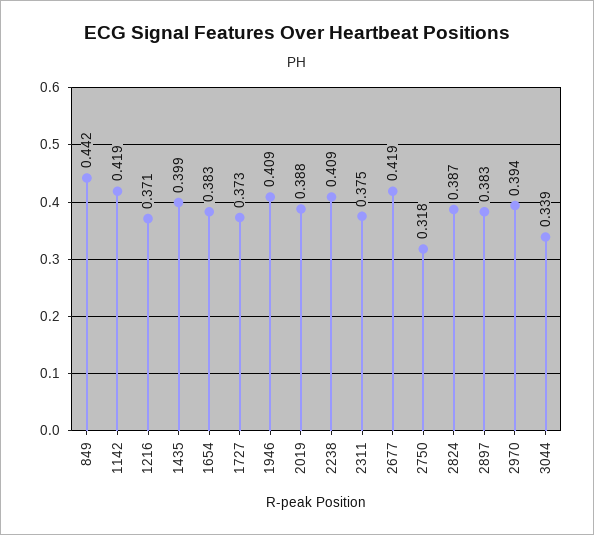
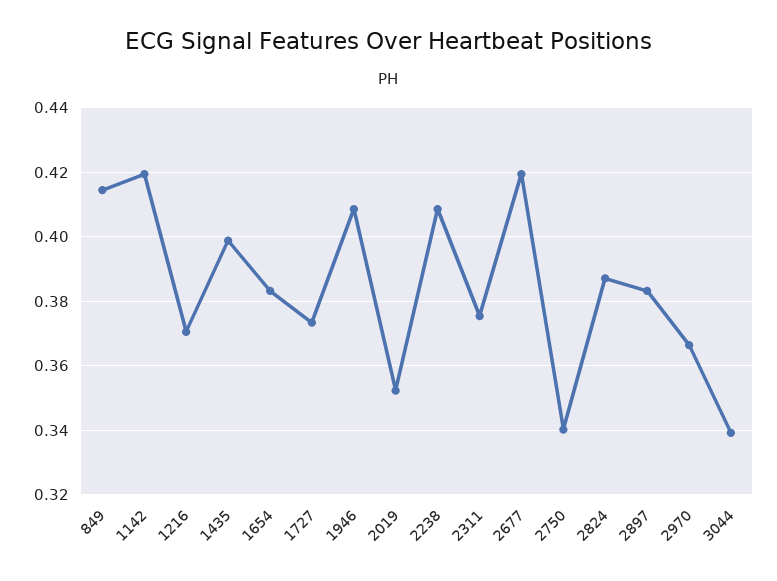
  {
-   "849": 0.442,
+   "849": 0.414,
    "1142": 0.419,
    "1216": 0.371,
    "1435": 0.399,
    "1654": 0.383,
    "1727": 0.373,
    "1946": 0.409,
-   "2019": 0.388,
+   "2019": 0.352,
    "2238": 0.409,
    "2311": 0.375,
    "2677": 0.419,
-   "2750": 0.318,
+   "2750": 0.34,
    "2824": 0.387,
    "2897": 0.383,
-   "2970": 0.394,
+   "2970": 0.366,
    "3044": 0.339
  }

